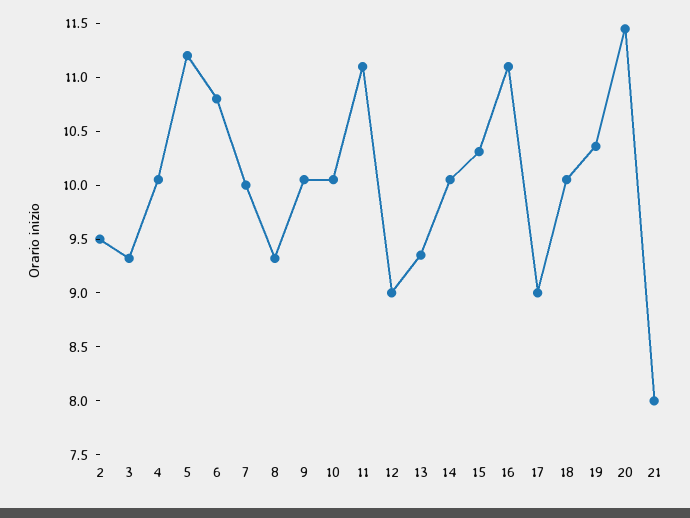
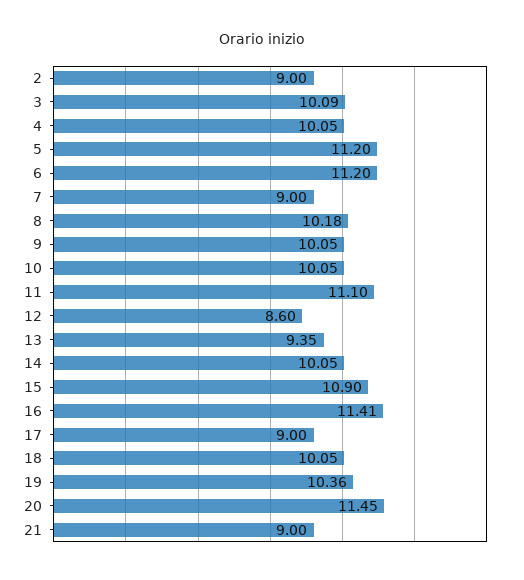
  {
-   "2": 9.5,
+   "2": 9,
-   "3": 9.3,
+   "3": 10.09,
    "4": 10.05,
    "5": 11.2,
-   "6": 10.8,
+   "6": 11.2,
-   "7": 10,
+   "7": 9,
-   "8": 9.3,
+   "8": 10.18,
    "9": 10.05,
    "10": 10.05,
    "11": 11.1,
-   "12": 9,
+   "12": 8.6,
    "13": 9.35,
    "14": 10.05,
-   "15": 10.3,
+   "15": 10.9,
-   "16": 11.1,
+   "16": 11.41,
    "17": 9,
    "18": 10.05,
    "19": 10.36,
    "20": 11.45,
-   "21": 8
+   "21": 9
  }

